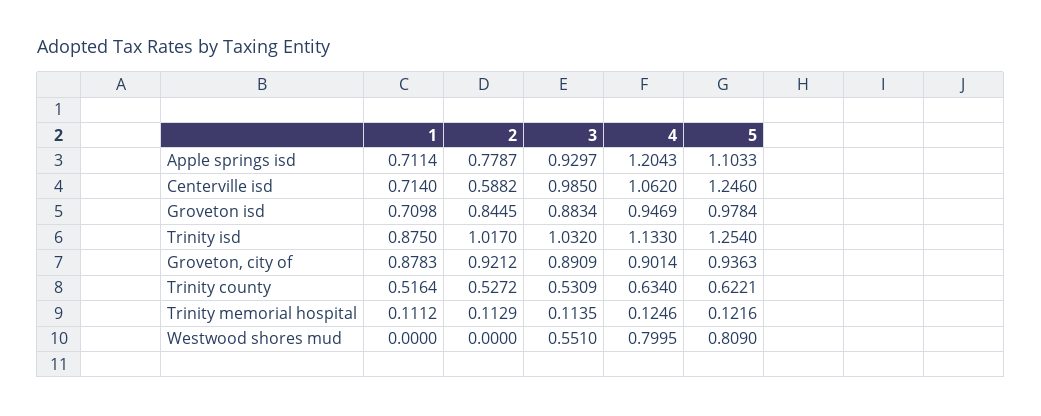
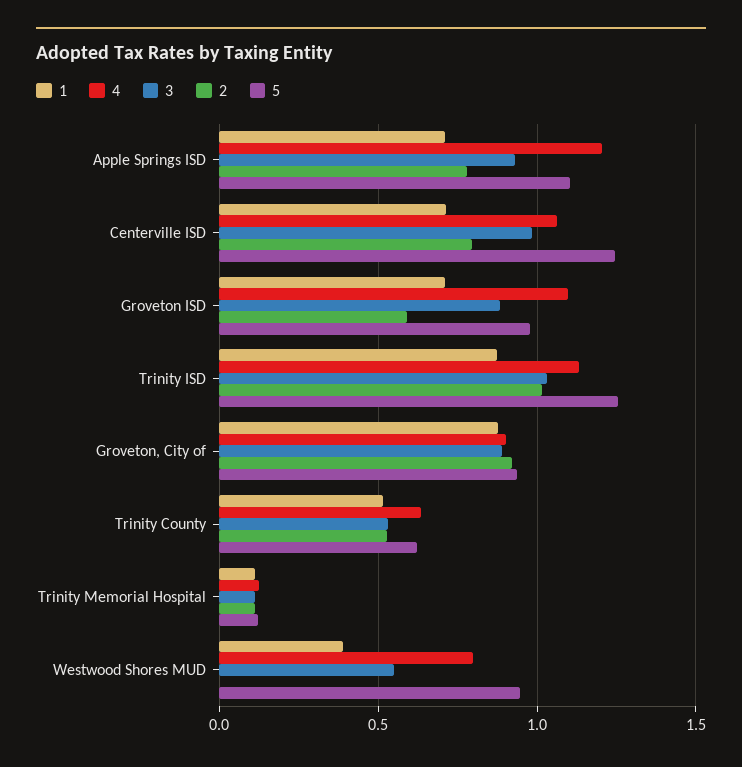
  {
    "1": {
      "Apple springs isd": 0.7114,
      "Centerville isd": 0.714,
      "Groveton isd": 0.7098,
      "Trinity isd": 0.875,
      "Groveton, city of": 0.8783,
      "Trinity county": 0.5164,
      "Trinity memorial hospital": 0.1112,
-     "Westwood shores mud": 0
+     "Westwood shores mud": 0.4
    },
    "2": {
      "Apple springs isd": 0.7787,
-     "Centerville isd": 0.5882,
+     "Centerville isd": 0.8,
-     "Groveton isd": 0.8445,
+     "Groveton isd": 0.6,
      "Trinity isd": 1.017,
      "Groveton, city of": 0.9212,
      "Trinity county": 0.5272,
      "Trinity memorial hospital": 0.1129,
      "Westwood shores mud": 0
    },
    "3": {
      "Apple springs isd": 0.9297,
      "Centerville isd": 0.985,
      "Groveton isd": 0.8834,
      "Trinity isd": 1.032,
      "Groveton, city of": 0.8909,
      "Trinity county": 0.5309,
      "Trinity memorial hospital": 0.1135,
      "Westwood shores mud": 0.551
    },
    "4": {
      "Apple springs isd": 1.2043,
      "Centerville isd": 1.062,
-     "Groveton isd": 0.9469,
+     "Groveton isd": 1.1,
      "Trinity isd": 1.133,
      "Groveton, city of": 0.9014,
      "Trinity county": 0.634,
      "Trinity memorial hospital": 0.1246,
      "Westwood shores mud": 0.7995
    },
    "5": {
      "Apple springs isd": 1.1033,
      "Centerville isd": 1.246,
      "Groveton isd": 0.9784,
      "Trinity isd": 1.254,
      "Groveton, city of": 0.9363,
      "Trinity county": 0.6221,
      "Trinity memorial hospital": 0.1216,
-     "Westwood shores mud": 0.809
+     "Westwood shores mud": 0.95
    }
  }

